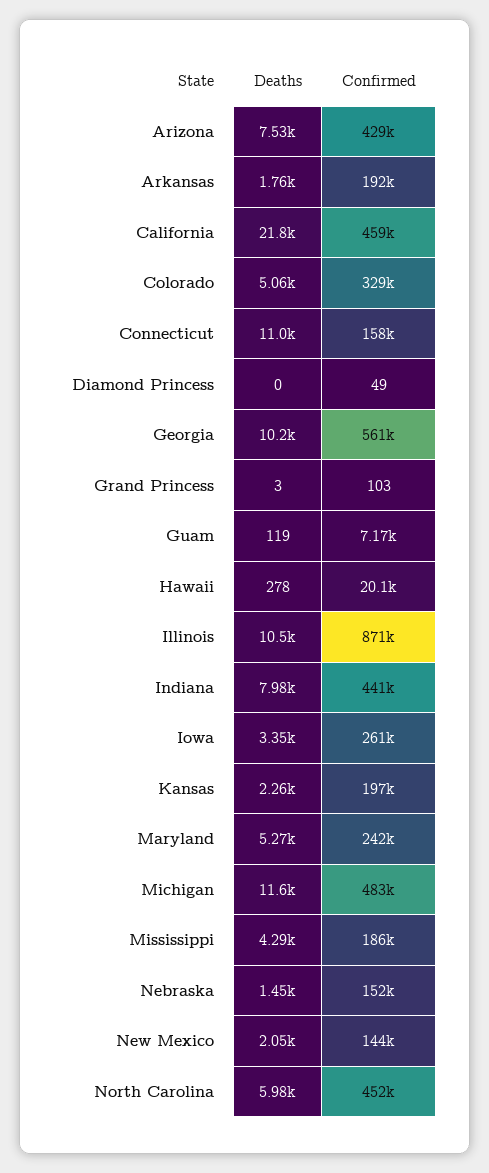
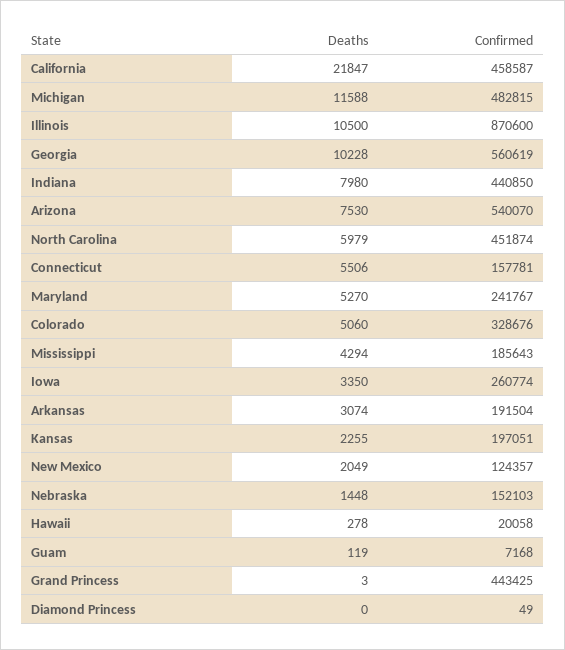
  {
    "Deaths": {
      "Arizona": 7530,
-     "Arkansas": 1760,
+     "Arkansas": 3074,
      "California": 21847,
      "Colorado": 5060,
-     "Connecticut": 11000,
+     "Connecticut": 5506,
      "Diamond Princess": 0,
      "Georgia": 10228,
      "Grand Princess": 3,
      "Guam": 119,
      "Hawaii": 278,
      "Illinois": 10500,
      "Indiana": 7980,
      "Iowa": 3350,
      "Kansas": 2255,
      "Maryland": 5270,
      "Michigan": 11588,
      "Mississippi": 4294,
      "Nebraska": 1448,
      "New Mexico": 2049,
      "North Carolina": 5979
    },
    "Confirmed": {
-     "Arizona": 429000,
+     "Arizona": 540070,
      "Arkansas": 191504,
      "California": 458587,
      "Colorado": 328676,
      "Connecticut": 157781,
      "Diamond Princess": 49,
      "Georgia": 560619,
-     "Grand Princess": 103,
+     "Grand Princess": 443425,
      "Guam": 7168,
      "Hawaii": 20058,
      "Illinois": 870600,
      "Indiana": 440850,
      "Iowa": 260774,
      "Kansas": 197051,
      "Maryland": 241767,
      "Michigan": 482815,
      "Mississippi": 185643,
      "Nebraska": 152103,
-     "New Mexico": 144000,
+     "New Mexico": 124357,
      "North Carolina": 451874
    }
  }

